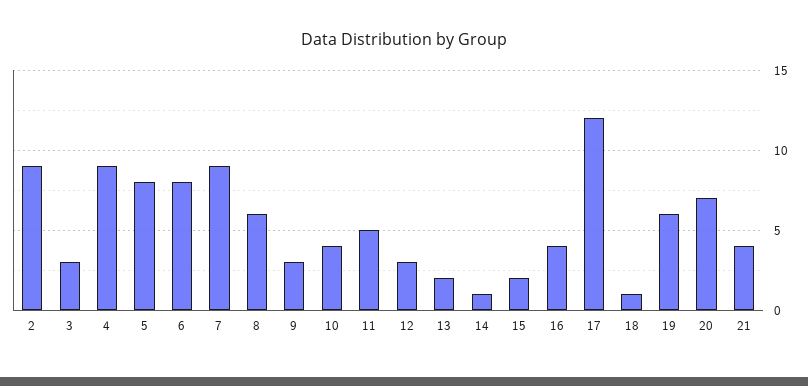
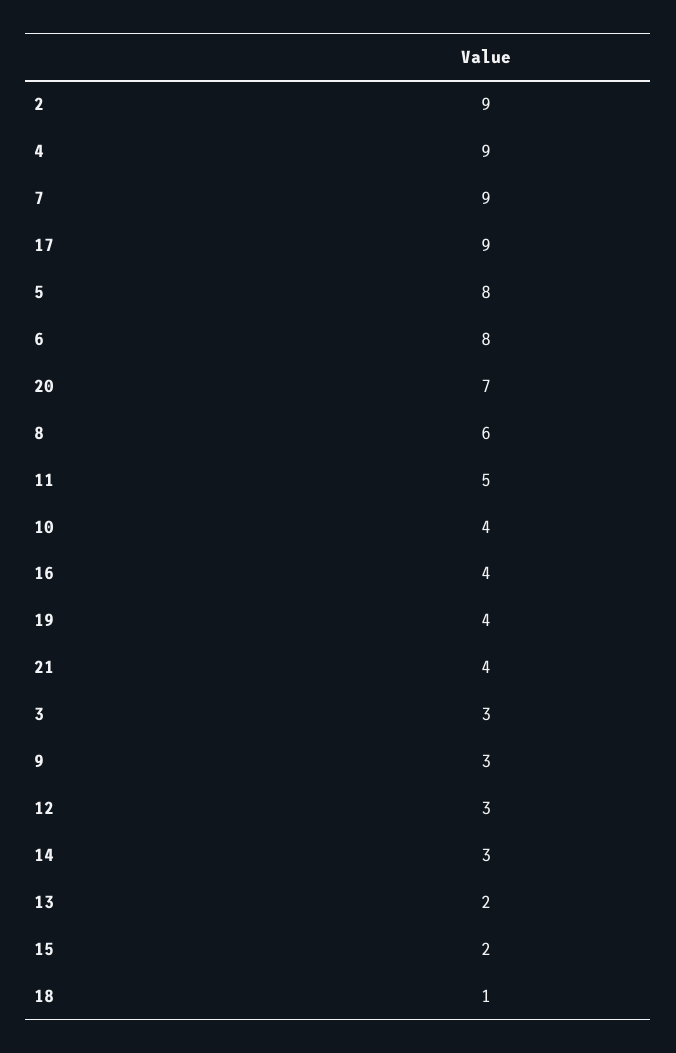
  {
    "2": 9,
    "3": 3,
    "4": 9,
    "5": 8,
    "6": 8,
    "7": 9,
    "8": 6,
    "9": 3,
    "10": 4,
    "11": 5,
    "12": 3,
    "13": 2,
-   "14": 1,
+   "14": 3,
    "15": 2,
    "16": 4,
-   "17": 12,
+   "17": 9,
    "18": 1,
-   "19": 6,
+   "19": 4,
    "20": 7,
    "21": 4
  }

